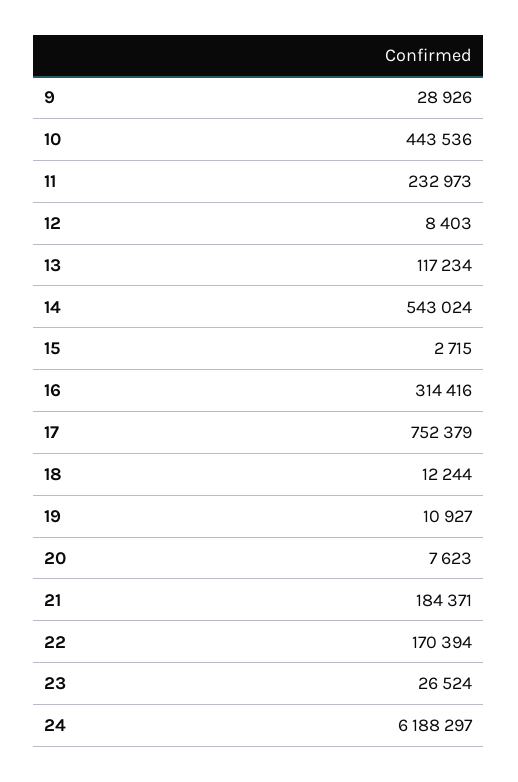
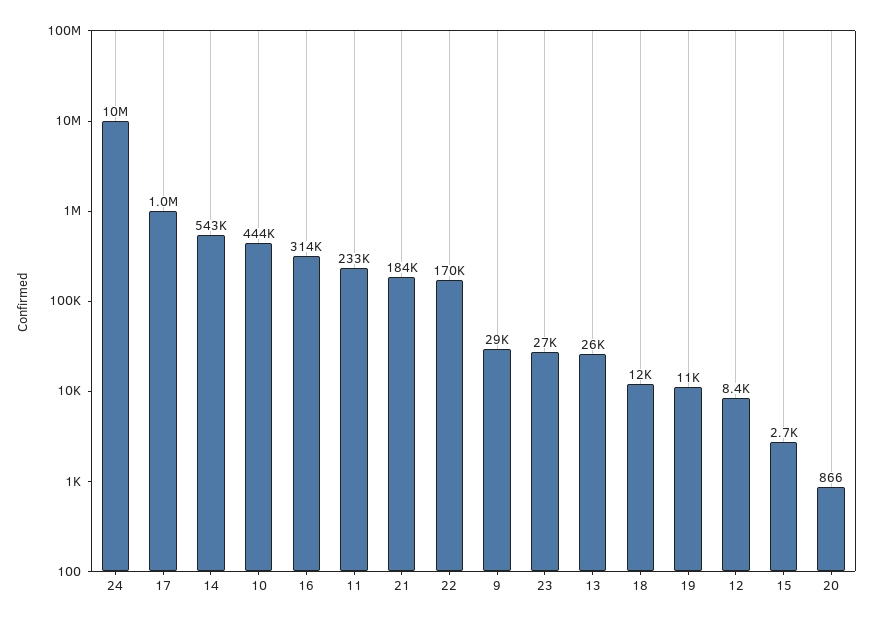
  {
    "9": 28926,
    "10": 443536,
    "11": 232973,
    "12": 8403,
-   "13": 117234,
+   "13": 26000,
    "14": 543024,
    "15": 2715,
    "16": 314416,
-   "17": 752379,
+   "17": 1000000,
    "18": 12244,
    "19": 10927,
-   "20": 7623,
+   "20": 866,
    "21": 184371,
    "22": 170394,
    "23": 26524,
-   "24": 6188297
+   "24": 10000000
  }

